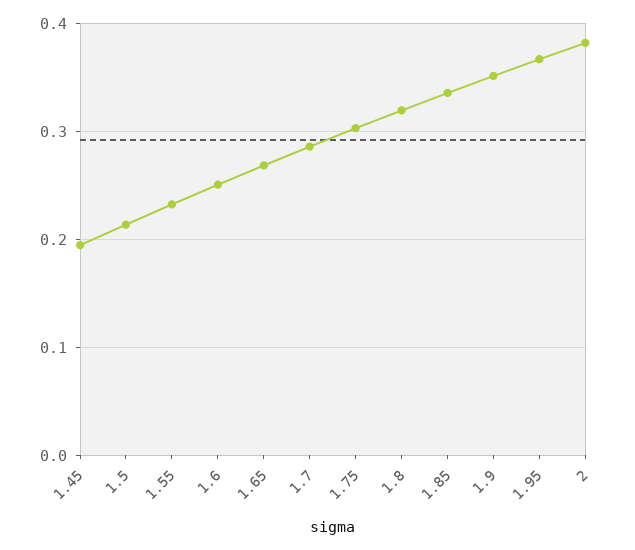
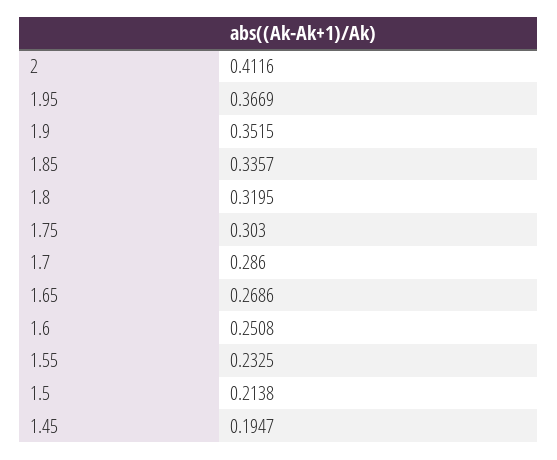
  {
    "1.45": 0.1947,
    "1.5": 0.2138,
    "1.55": 0.2325,
    "1.6": 0.2508,
    "1.65": 0.2686,
    "1.7": 0.286,
    "1.75": 0.303,
    "1.8": 0.3195,
    "1.85": 0.3357,
    "1.9": 0.3515,
    "1.95": 0.3669,
-   "2": 0.38
+   "2": 0.4116
  }

